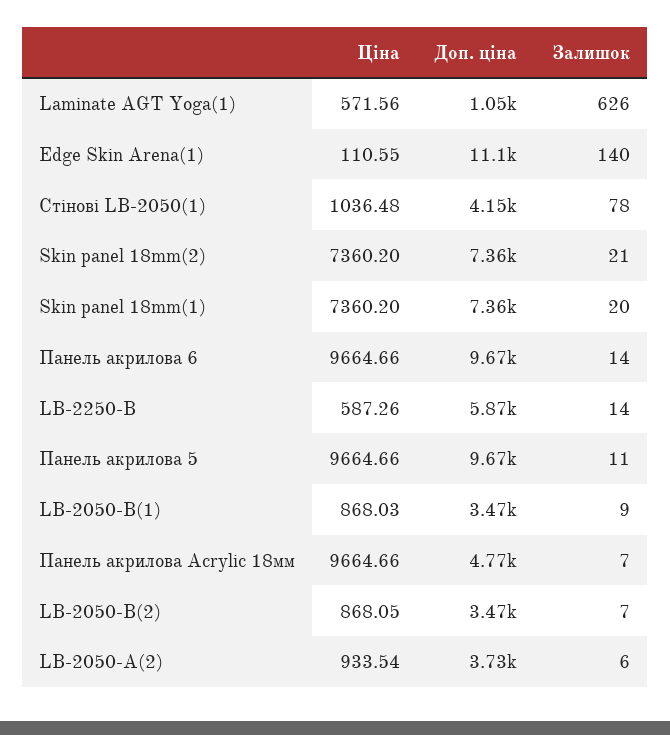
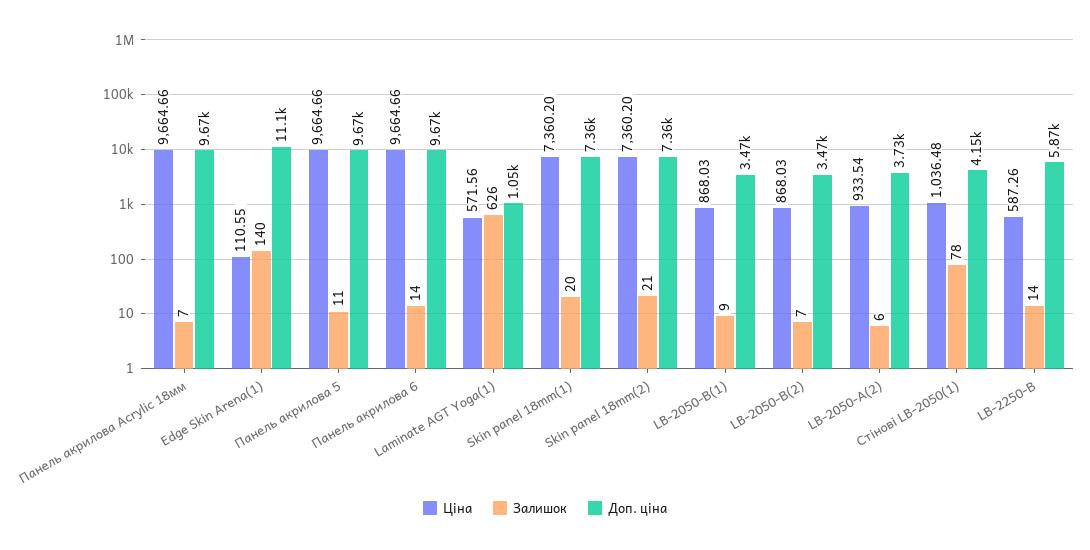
  {
    "Ціна": {
      "Laminate AGT Yoga(1)": 571.56,
      "Edge Skin Arena(1)": 110.55,
      "Стінові LB-2050(1)": 1036.48,
      "Skin panel 18mm(2)": 7360.2,
      "Skin panel 18mm(1)": 7360.2,
      "Панель акрилова 6": 9664.66,
      "LB-2250-В": 587.26,
      "Панель акрилова 5": 9664.66,
      "LB-2050-В(1)": 868.03,
      "Панель акрилова Acrylic 18мм": 9664.66,
-     "LB-2050-В(2)": 868.05,
+     "LB-2050-В(2)": 868.03,
      "LB-2050-А(2)": 933.54
    },
    "Доп. ціна": {
      "Laminate AGT Yoga(1)": 1050,
      "Edge Skin Arena(1)": 11100,
      "Стінові LB-2050(1)": 4150,
      "Skin panel 18mm(2)": 7360,
      "Skin panel 18mm(1)": 7360,
      "Панель акрилова 6": 9670,
      "LB-2250-В": 5870,
      "Панель акрилова 5": 9670,
      "LB-2050-В(1)": 3470,
-     "Панель акрилова Acrylic 18мм": 4770,
+     "Панель акрилова Acrylic 18мм": 9670,
      "LB-2050-В(2)": 3470,
      "LB-2050-А(2)": 3730
    },
    "Залишок": {
      "Laminate AGT Yoga(1)": 626,
      "Edge Skin Arena(1)": 140,
      "Стінові LB-2050(1)": 78,
      "Skin panel 18mm(2)": 21,
      "Skin panel 18mm(1)": 20,
      "Панель акрилова 6": 14,
      "LB-2250-В": 14,
      "Панель акрилова 5": 11,
      "LB-2050-В(1)": 9,
      "Панель акрилова Acrylic 18мм": 7,
      "LB-2050-В(2)": 7,
      "LB-2050-А(2)": 6
    }
  }

